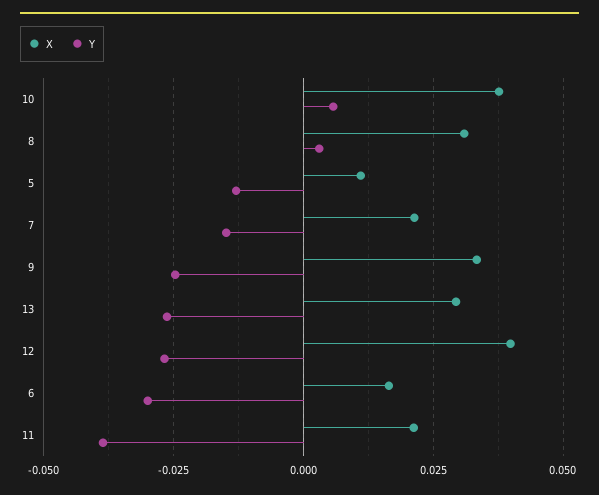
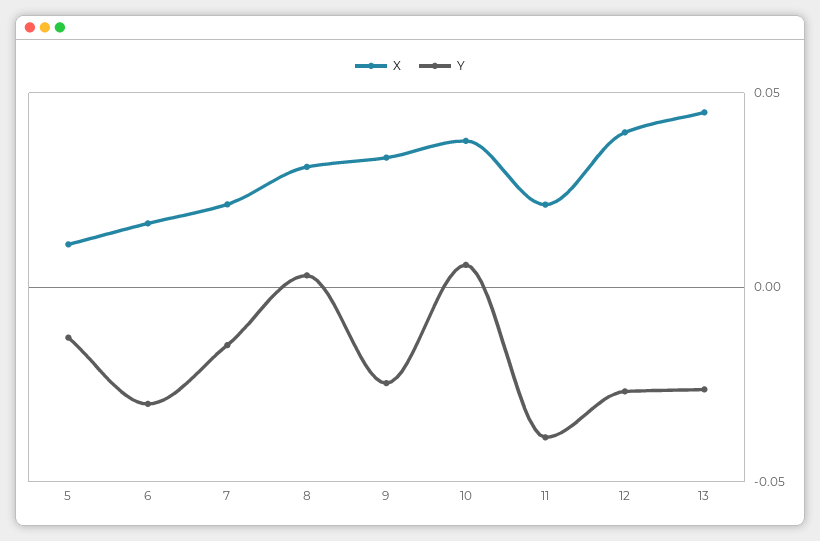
  {
    "X": {
      "10": 0.0375,
      "8": 0.03,
      "5": 0.01,
      "7": 0.0225,
      "9": 0.0325,
-     "13": 0.03,
+     "13": 0.045,
      "12": 0.04,
      "6": 0.0175,
      "11": 0.02
    },
    "Y": {
      "10": 0.005,
      "8": 0.0025,
      "5": -0.0125,
      "7": -0.015,
      "9": -0.025,
      "13": -0.0275,
      "12": -0.0275,
      "6": -0.03,
      "11": -0.0375
    }
  }

